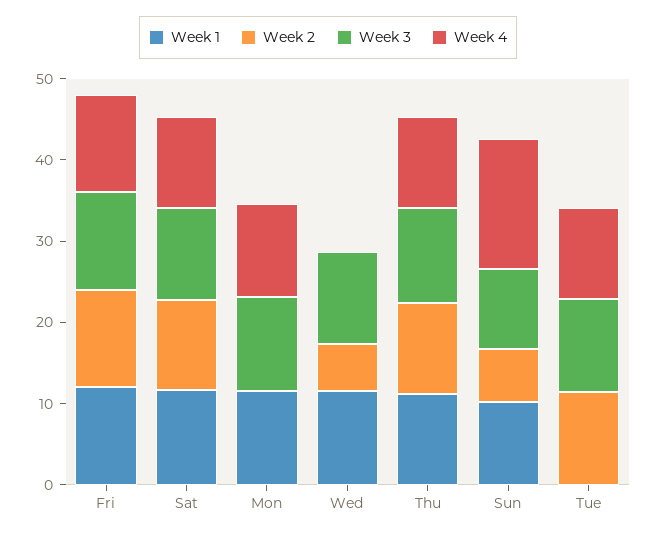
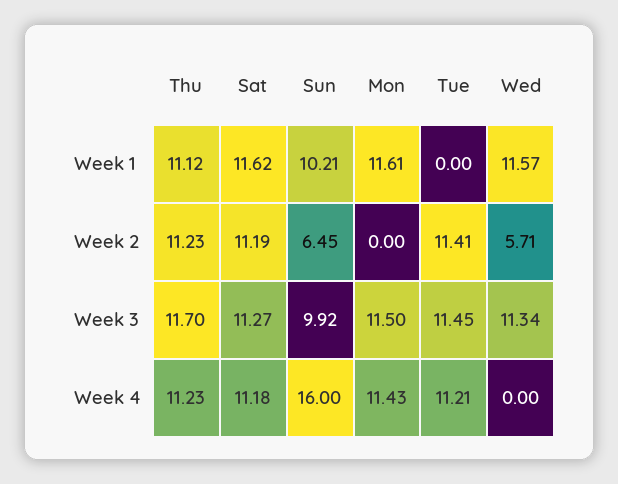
  {
    "Week 1": {
-     "Fri": 12,
      "Sat": 11.62,
      "Mon": 11.61,
      "Wed": 11.57,
      "Thu": 11.12,
      "Sun": 10.21,
      "Tue": 0
    },
    "Week 2": {
-     "Fri": 12,
      "Sat": 11.19,
      "Mon": 0,
      "Wed": 5.71,
      "Thu": 11.23,
      "Sun": 6.45,
      "Tue": 11.41
    },
    "Week 3": {
-     "Fri": 12,
      "Sat": 11.27,
      "Mon": 11.5,
      "Wed": 11.34,
      "Thu": 11.7,
      "Sun": 9.92,
      "Tue": 11.45
    },
    "Week 4": {
-     "Fri": 12,
      "Sat": 11.18,
      "Mon": 11.43,
      "Wed": 0,
      "Thu": 11.23,
      "Sun": 16,
      "Tue": 11.21
    }
  }

